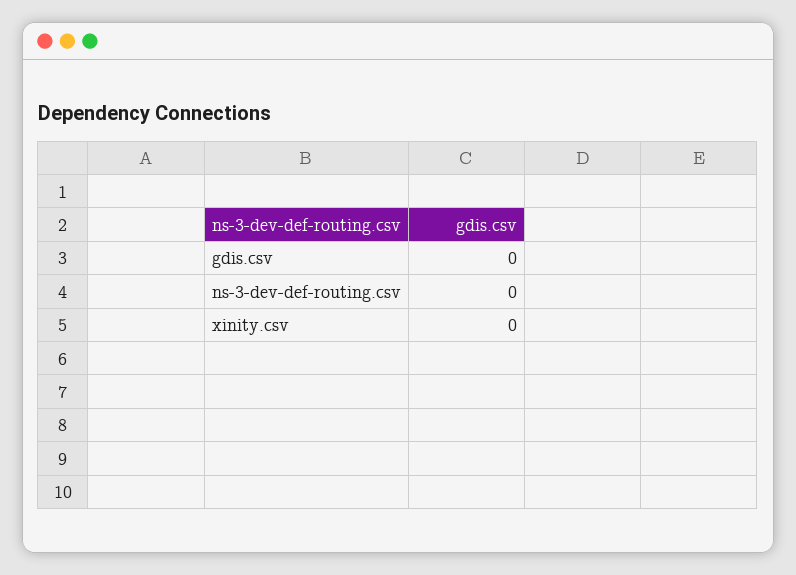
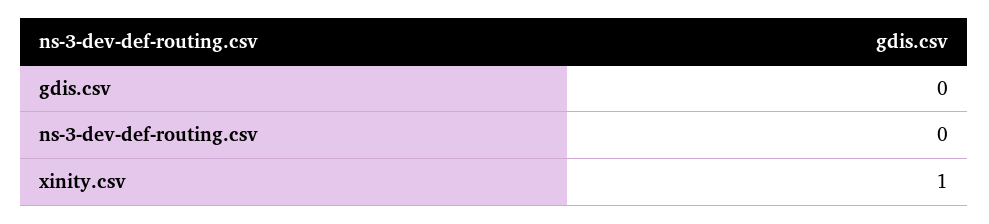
  {
    "gdis.csv": 0,
    "ns-3-dev-def-routing.csv": 0,
-   "xinity.csv": 0
+   "xinity.csv": 1
  }

